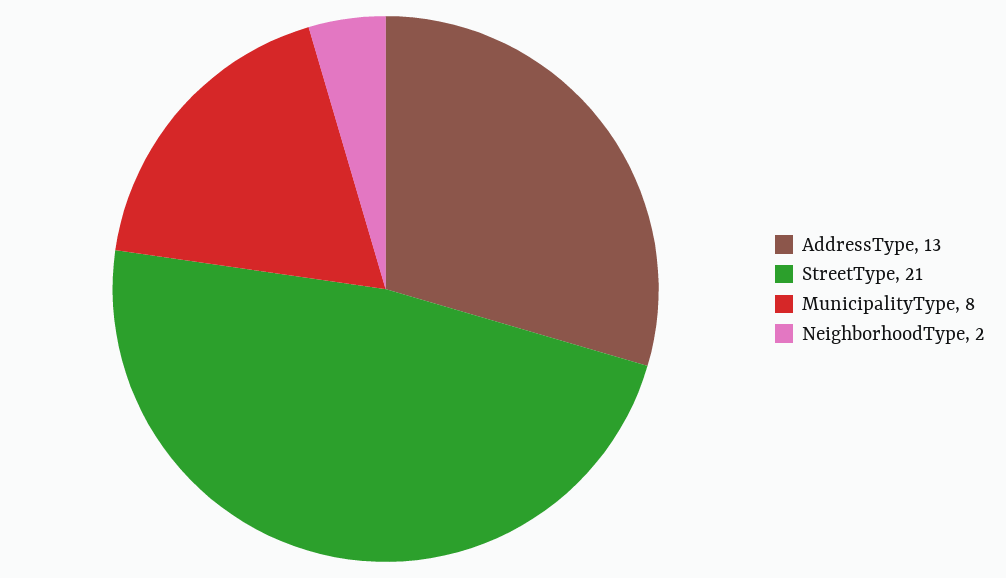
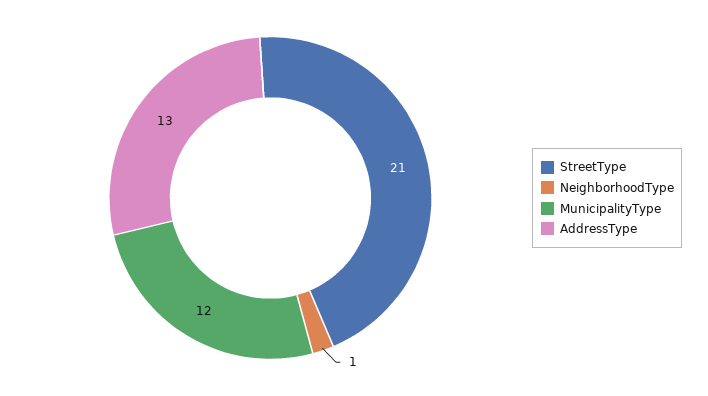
  {
    "AddressType": 13,
    "StreetType": 21,
-   "MunicipalityType": 8,
+   "MunicipalityType": 12,
-   "NeighborhoodType": 2
+   "NeighborhoodType": 1
  }

